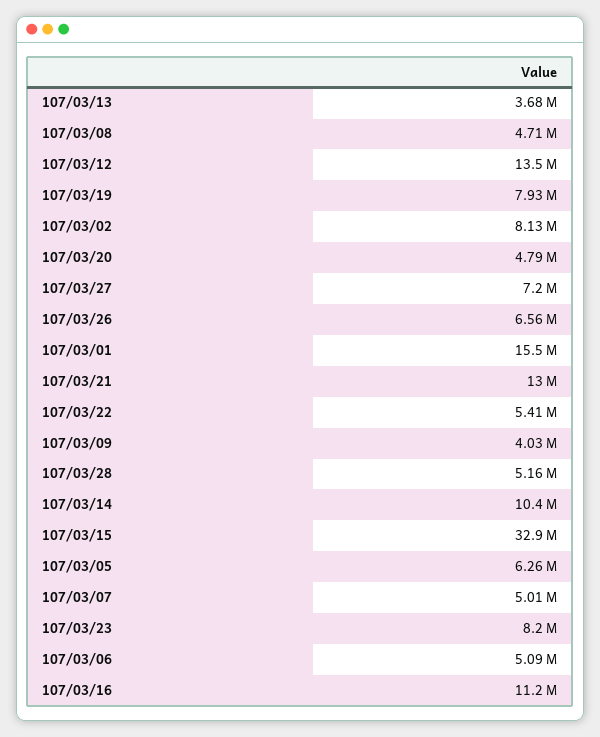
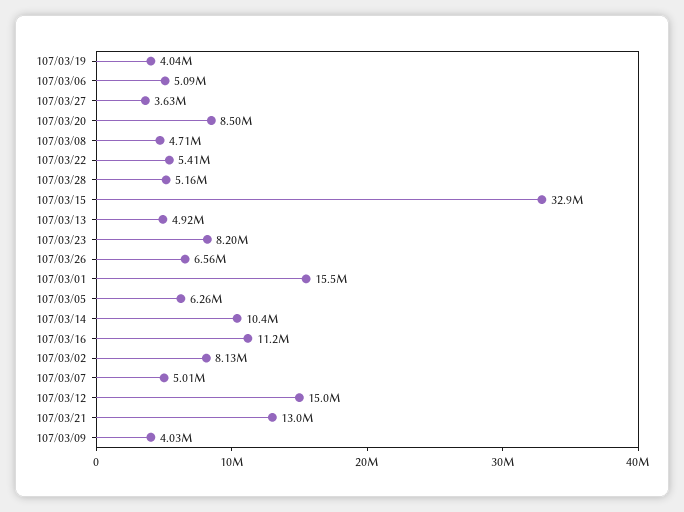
  {
-   "107/03/13": 3680000,
+   "107/03/13": 4920000,
    "107/03/08": 4710000,
-   "107/03/12": 13500000,
+   "107/03/12": 15000000,
-   "107/03/19": 7930000,
+   "107/03/19": 4040000,
    "107/03/02": 8130000,
-   "107/03/20": 4790000,
+   "107/03/20": 8500000,
-   "107/03/27": 7200000,
+   "107/03/27": 3630000,
    "107/03/26": 6560000,
    "107/03/01": 15500000,
    "107/03/21": 13000000,
    "107/03/22": 5410000,
    "107/03/09": 4030000,
    "107/03/28": 5160000,
    "107/03/14": 10400000,
    "107/03/15": 32900000,
    "107/03/05": 6260000,
    "107/03/07": 5010000,
    "107/03/23": 8200000,
    "107/03/06": 5090000,
    "107/03/16": 11200000
  }

